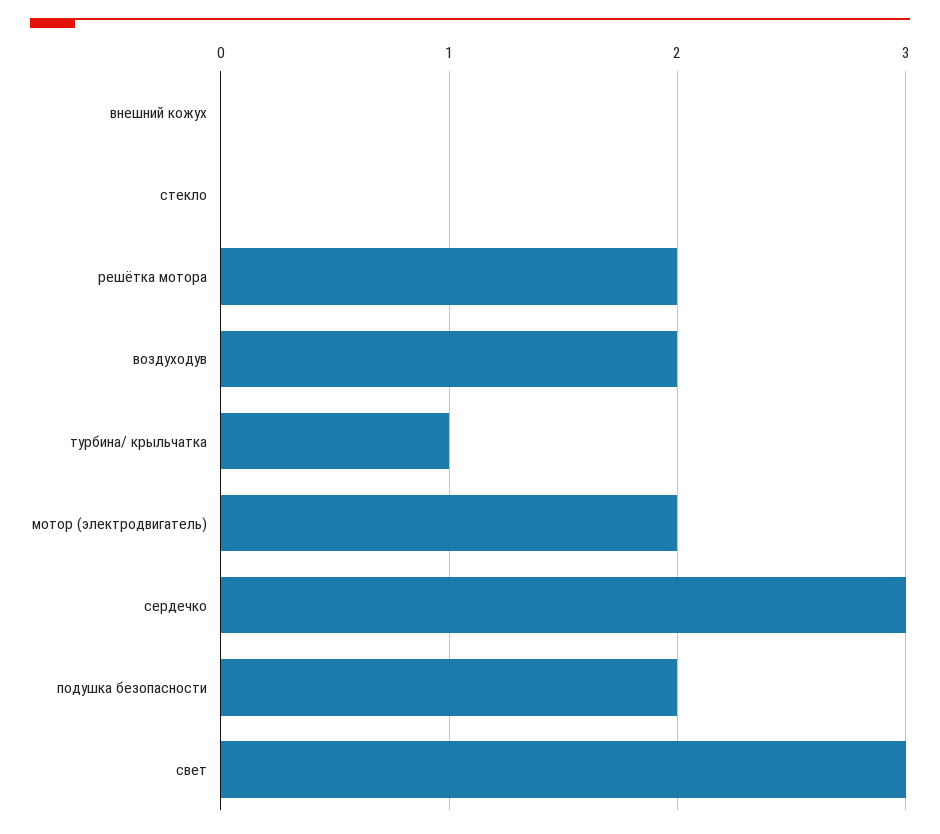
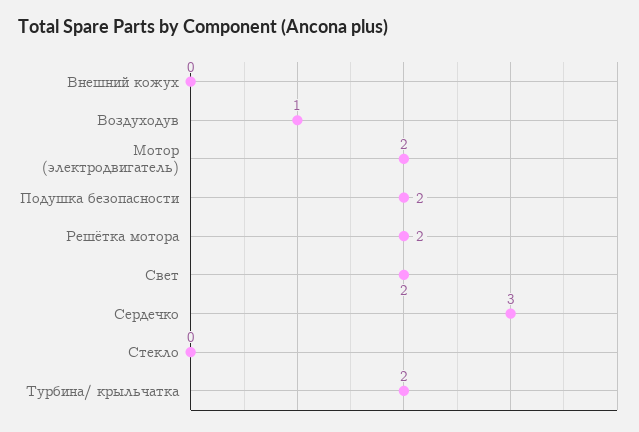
  {
    "внешний кожух": 0,
    "стекло": 0,
    "решётка мотора": 2,
-   "воздуходув": 2,
+   "воздуходув": 1,
-   "турбина/ крыльчатка": 1,
+   "турбина/ крыльчатка": 2,
    "мотор (электродвигатель)": 2,
    "сердечко": 3,
    "подушка безопасности": 2,
-   "свет": 3
+   "свет": 2
  }

